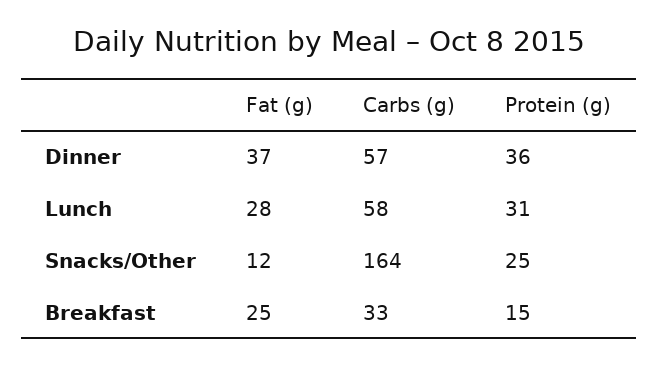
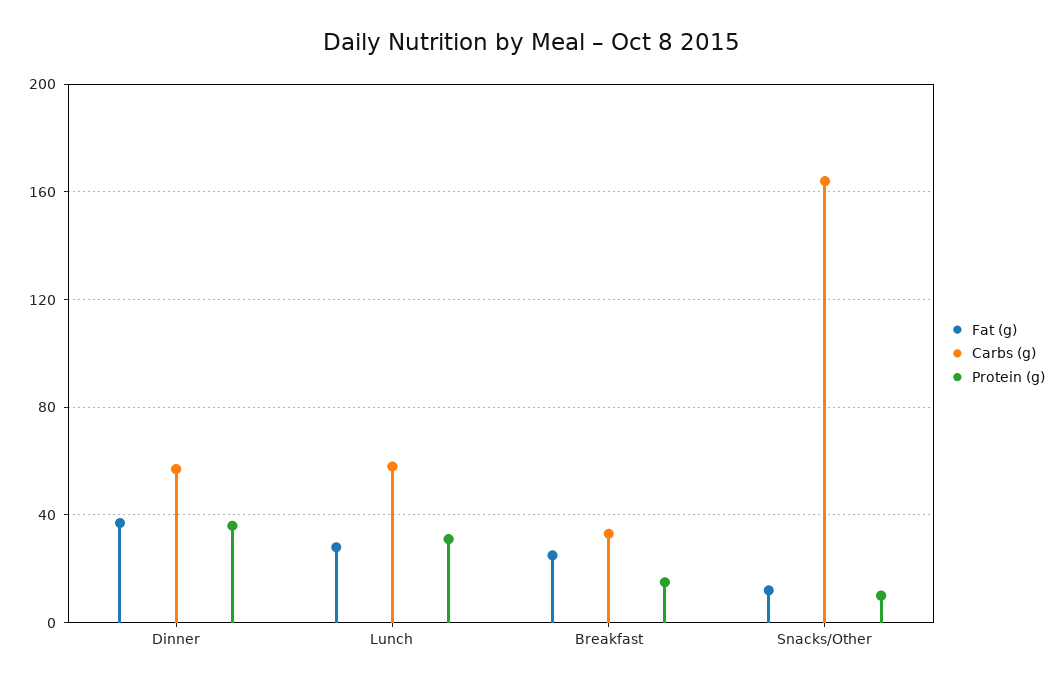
  {
    "Fat (g)": {
      "Dinner": 37,
      "Lunch": 28,
      "Snacks/Other": 12,
      "Breakfast": 25
    },
    "Carbs (g)": {
      "Dinner": 57,
      "Lunch": 58,
      "Snacks/Other": 164,
      "Breakfast": 33
    },
    "Protein (g)": {
      "Dinner": 36,
      "Lunch": 31,
-     "Snacks/Other": 25,
+     "Snacks/Other": 10,
      "Breakfast": 15
    }
  }

